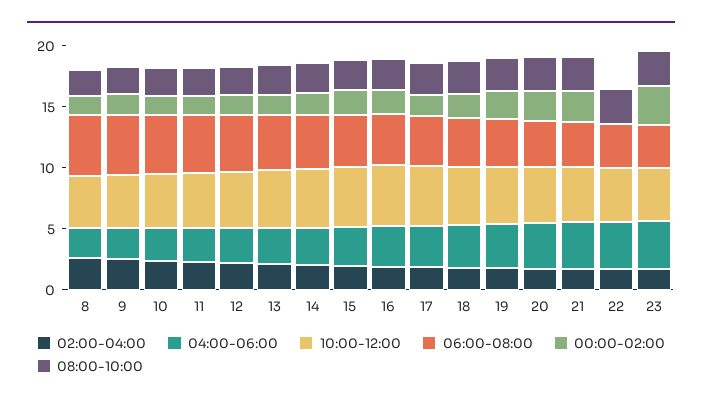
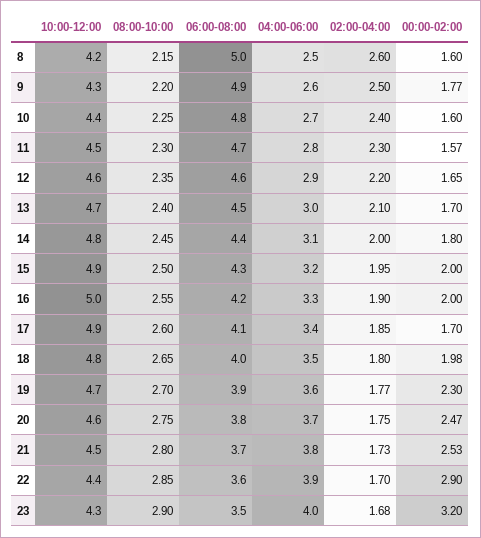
  {
    "02:00-04:00": {
      "8": 2.6,
      "9": 2.5,
      "10": 2.4,
      "11": 2.3,
      "12": 2.2,
      "13": 2.1,
      "14": 2,
      "15": 1.95,
      "16": 1.9,
      "17": 1.85,
      "18": 1.8,
      "19": 1.77,
      "20": 1.75,
      "21": 1.73,
      "22": 1.7,
      "23": 1.68
    },
    "04:00-06:00": {
      "8": 2.5,
      "9": 2.6,
      "10": 2.7,
      "11": 2.8,
      "12": 2.9,
      "13": 3,
      "14": 3.1,
      "15": 3.2,
      "16": 3.3,
      "17": 3.4,
      "18": 3.5,
      "19": 3.6,
      "20": 3.7,
      "21": 3.8,
      "22": 3.9,
      "23": 4
    },
    "10:00-12:00": {
      "8": 4.2,
      "9": 4.3,
      "10": 4.4,
      "11": 4.5,
      "12": 4.6,
      "13": 4.7,
      "14": 4.8,
      "15": 4.9,
      "16": 5,
      "17": 4.9,
      "18": 4.8,
      "19": 4.7,
      "20": 4.6,
      "21": 4.5,
      "22": 4.4,
      "23": 4.3
    },
    "06:00-08:00": {
      "8": 5,
      "9": 4.9,
      "10": 4.8,
      "11": 4.7,
      "12": 4.6,
      "13": 4.5,
      "14": 4.4,
      "15": 4.3,
      "16": 4.2,
      "17": 4.1,
      "18": 4,
      "19": 3.9,
      "20": 3.8,
      "21": 3.7,
      "22": 3.6,
      "23": 3.5
    },
    "00:00-02:00": {
      "8": 1.6,
      "9": 1.77,
      "10": 1.6,
      "11": 1.57,
      "12": 1.65,
      "13": 1.7,
      "14": 1.8,
      "15": 2,
      "16": 2,
      "17": 1.7,
      "18": 1.98,
      "19": 2.3,
      "20": 2.47,
      "21": 2.53,
-     "22": 0,
+     "22": 2.9,
      "23": 3.2
    },
    "08:00-10:00": {
      "8": 2.15,
      "9": 2.2,
      "10": 2.25,
      "11": 2.3,
      "12": 2.35,
      "13": 2.4,
      "14": 2.45,
      "15": 2.5,
      "16": 2.55,
      "17": 2.6,
      "18": 2.65,
      "19": 2.7,
      "20": 2.75,
      "21": 2.8,
      "22": 2.85,
      "23": 2.9
    }
  }

